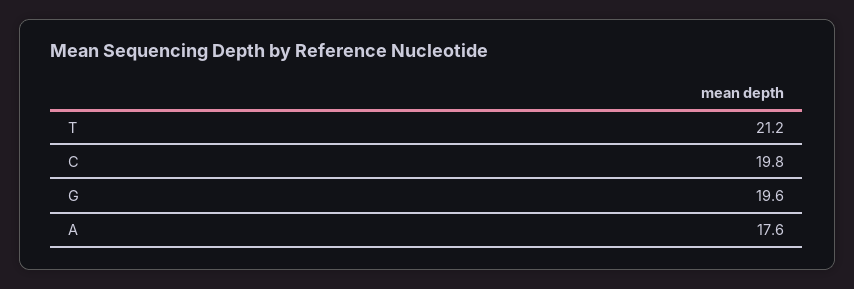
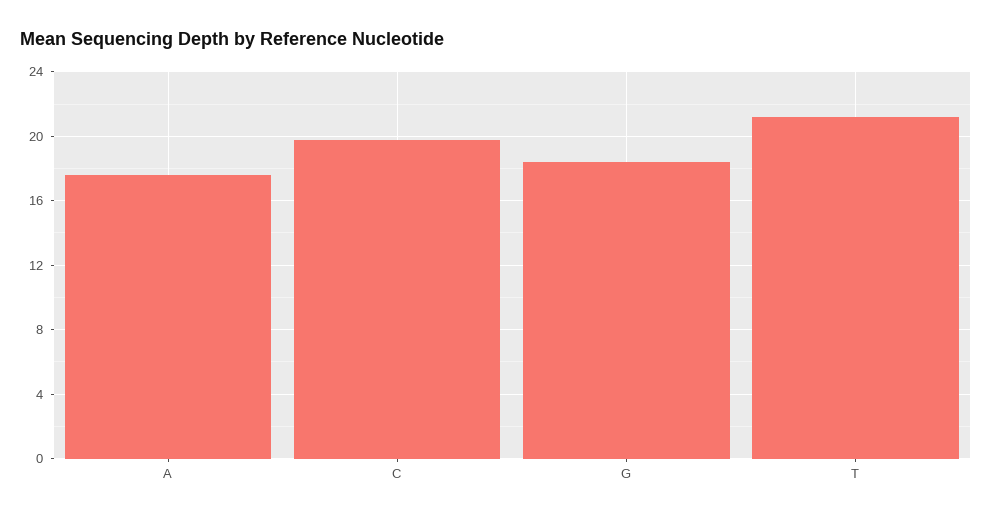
  {
    "T": 21.2,
    "C": 19.8,
-   "G": 19.6,
+   "G": 18.5,
    "A": 17.6
  }

